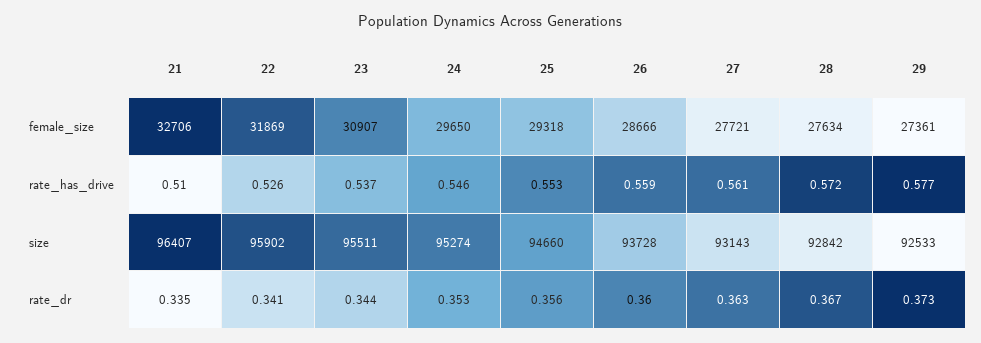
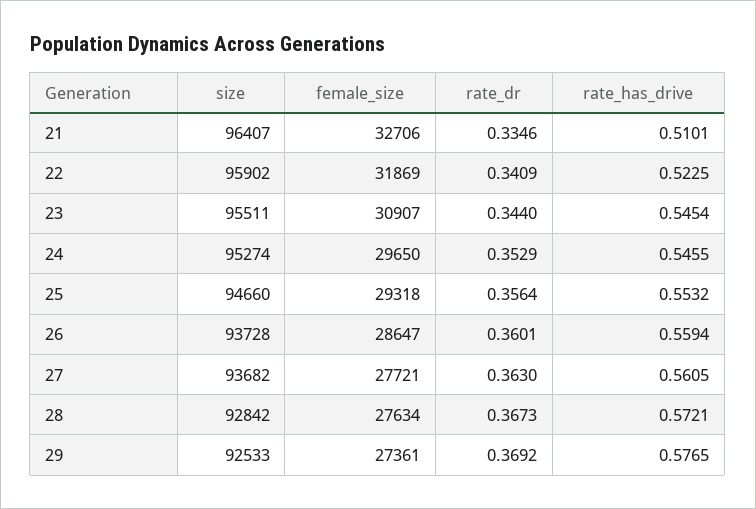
  {
    "21": {
      "female_size": 32706,
      "rate_has_drive": 0.5101,
      "size": 96407,
      "rate_dr": 0.3346
    },
    "22": {
      "female_size": 31869,
-     "rate_has_drive": 0.526,
+     "rate_has_drive": 0.5225,
      "size": 95902,
      "rate_dr": 0.3409
    },
    "23": {
      "female_size": 30907,
-     "rate_has_drive": 0.537,
+     "rate_has_drive": 0.5454,
      "size": 95511,
      "rate_dr": 0.344
    },
    "24": {
      "female_size": 29650,
      "rate_has_drive": 0.5455,
      "size": 95274,
      "rate_dr": 0.3529
    },
    "25": {
      "female_size": 29318,
      "rate_has_drive": 0.5532,
      "size": 94660,
      "rate_dr": 0.3564
    },
    "26": {
-     "female_size": 28666,
+     "female_size": 28647,
      "rate_has_drive": 0.5594,
      "size": 93728,
      "rate_dr": 0.3601
    },
    "27": {
      "female_size": 27721,
      "rate_has_drive": 0.5605,
-     "size": 93143,
+     "size": 93682,
      "rate_dr": 0.363
    },
    "28": {
      "female_size": 27634,
      "rate_has_drive": 0.5721,
      "size": 92842,
      "rate_dr": 0.3673
    },
    "29": {
      "female_size": 27361,
      "rate_has_drive": 0.5765,
      "size": 92533,
-     "rate_dr": 0.373
+     "rate_dr": 0.3692
    }
  }

